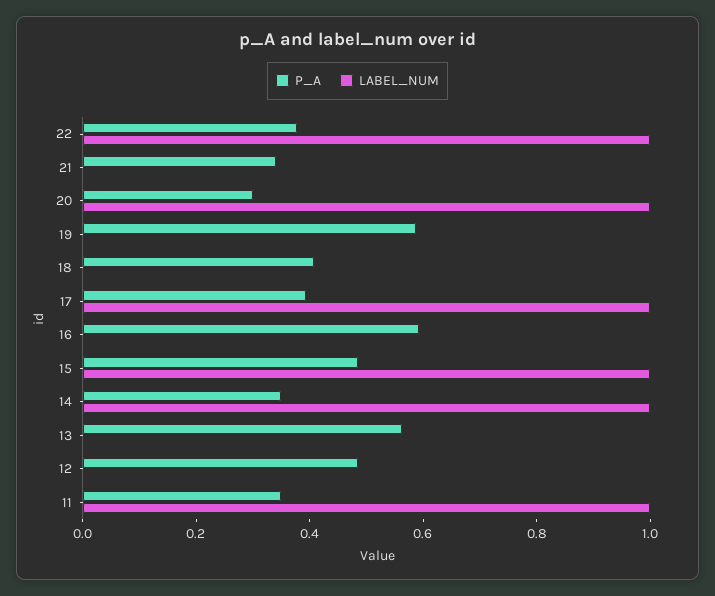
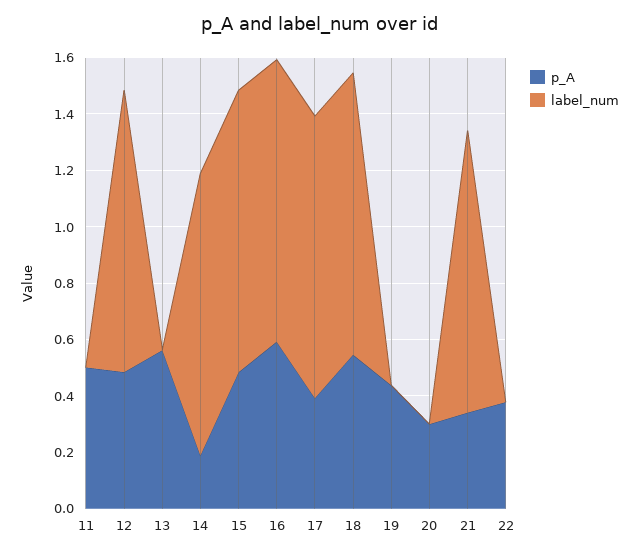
  {
    "P_A": {
      "22": 0.4,
      "21": 0.35,
      "20": 0.3,
-     "19": 0.6,
+     "19": 0.45,
-     "18": 0.4,
+     "18": 0.55,
      "17": 0.4,
      "16": 0.6,
      "15": 0.5,
-     "14": 0.35,
+     "14": 0.2,
      "13": 0.55,
      "12": 0.5,
-     "11": 0.35
+     "11": 0.5
    },
    "LABEL_NUM": {
-     "22": 1,
+     "22": 0,
-     "21": 0,
+     "21": 1,
-     "20": 1,
+     "20": 0,
      "19": 0,
-     "18": 0,
+     "18": 1,
      "17": 1,
-     "16": 0,
+     "16": 1,
      "15": 1,
      "14": 1,
      "13": 0,
-     "12": 0,
+     "12": 1,
-     "11": 1
+     "11": 0
    }
  }

